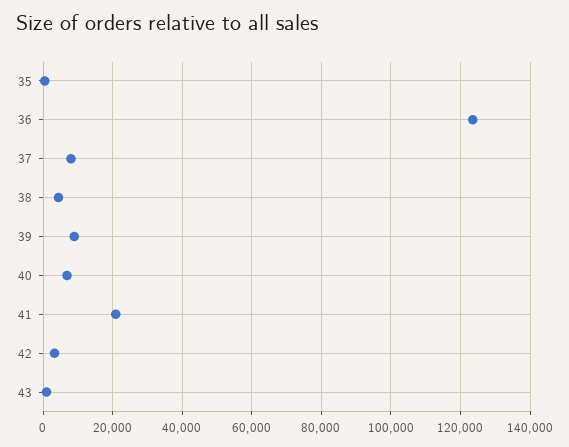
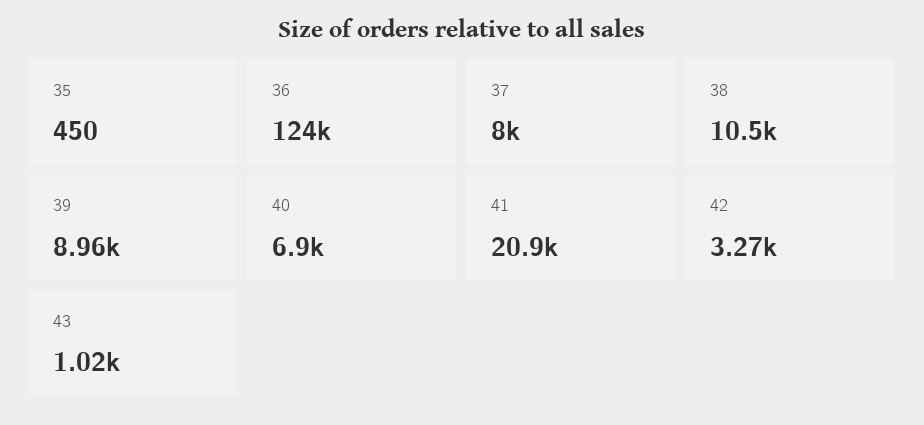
  {
    "35": 450,
    "36": 124000,
    "37": 8000,
-   "38": 4000,
+   "38": 10500,
    "39": 8960,
    "40": 6900,
    "41": 20900,
    "42": 3270,
    "43": 1020
  }

